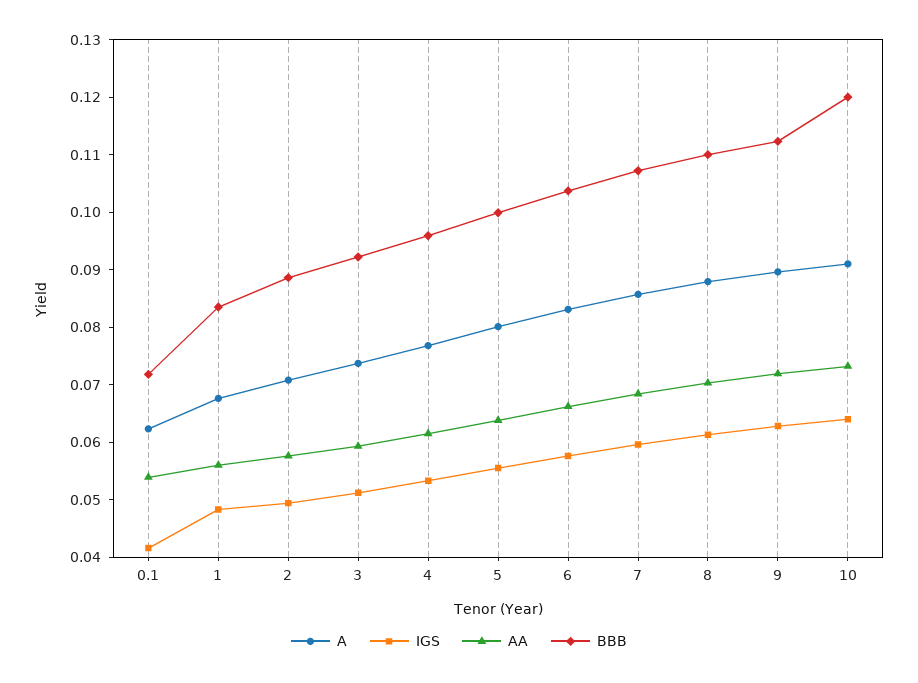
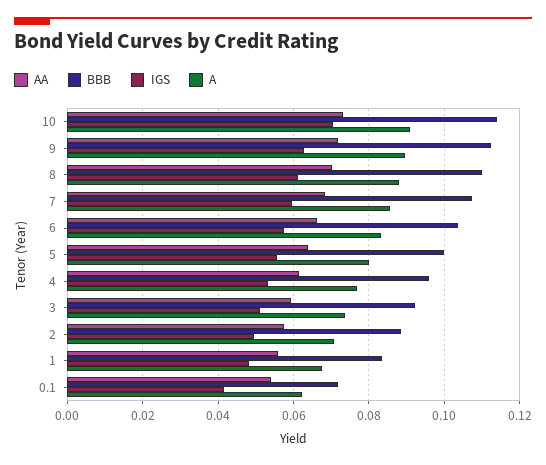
  {
    "A": {
      "0.1": 0.062,
      "1": 0.068,
      "2": 0.07,
      "3": 0.074,
      "4": 0.076,
      "5": 0.08,
      "6": 0.084,
      "7": 0.086,
      "8": 0.088,
      "9": 0.09,
      "10": 0.092
    },
    "IGS": {
      "0.1": 0.042,
      "1": 0.048,
      "2": 0.05,
      "3": 0.052,
      "4": 0.054,
      "5": 0.056,
      "6": 0.058,
      "7": 0.06,
      "8": 0.062,
      "9": 0.062,
-     "10": 0.064
+     "10": 0.07
    },
    "AA": {
      "0.1": 0.054,
      "1": 0.056,
      "2": 0.058,
      "3": 0.06,
      "4": 0.062,
      "5": 0.064,
      "6": 0.066,
      "7": 0.068,
      "8": 0.07,
      "9": 0.072,
      "10": 0.074
    },
    "BBB": {
      "0.1": 0.072,
      "1": 0.084,
      "2": 0.088,
      "3": 0.092,
      "4": 0.096,
      "5": 0.1,
      "6": 0.104,
      "7": 0.108,
      "8": 0.11,
      "9": 0.112,
-     "10": 0.12
+     "10": 0.114
    }
  }

